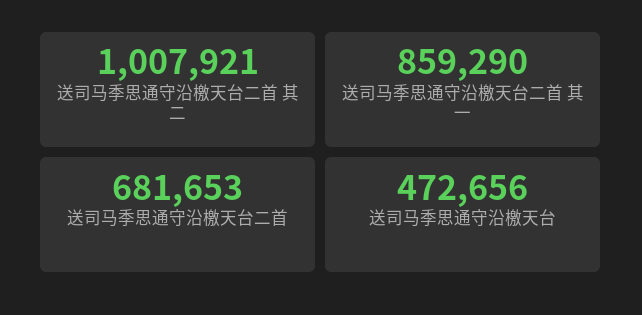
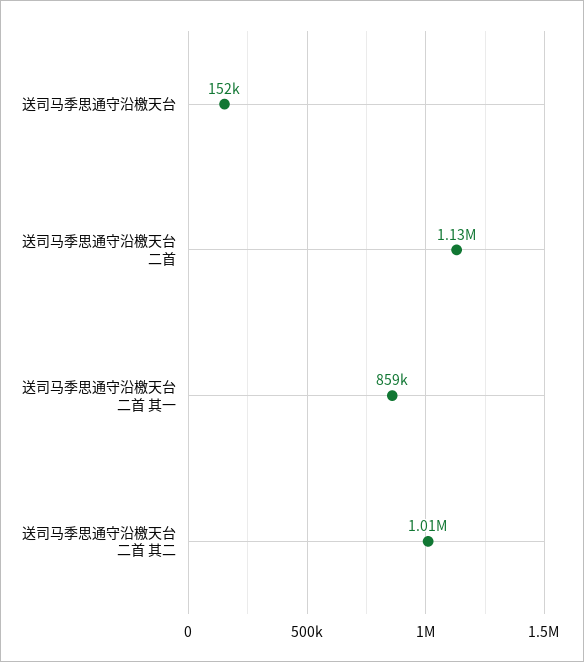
  {
    "送司马季思通守沿檄天台二首 其二": 1007921,
    "送司马季思通守沿檄天台二首 其一": 859290,
-   "送司马季思通守沿檄天台二首": 681653,
+   "送司马季思通守沿檄天台二首": 1130000,
-   "送司马季思通守沿檄天台": 472656
+   "送司马季思通守沿檄天台": 152000
  }

